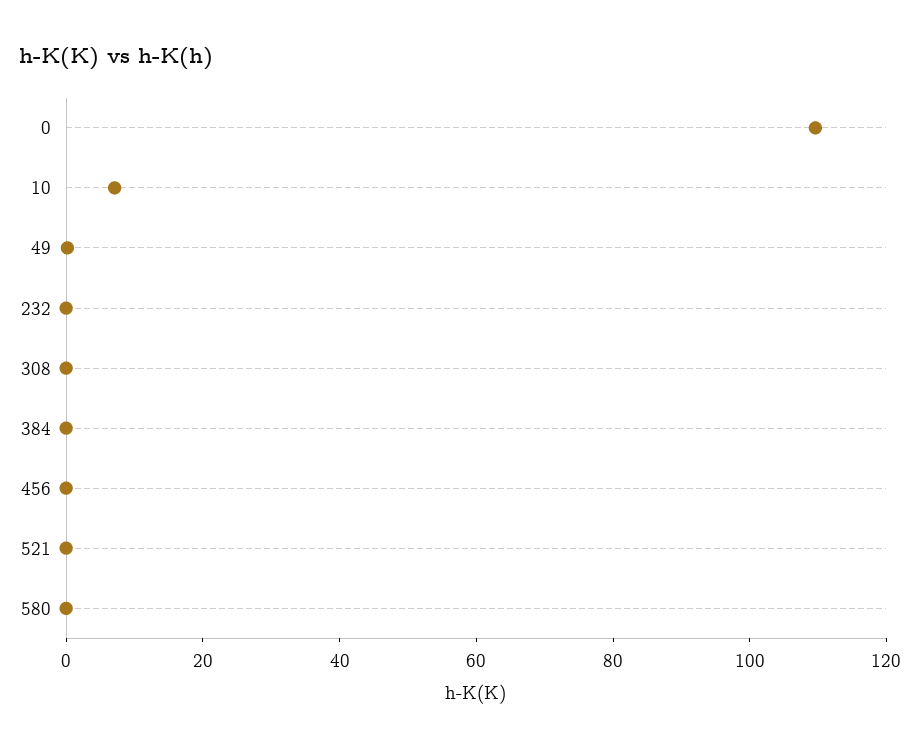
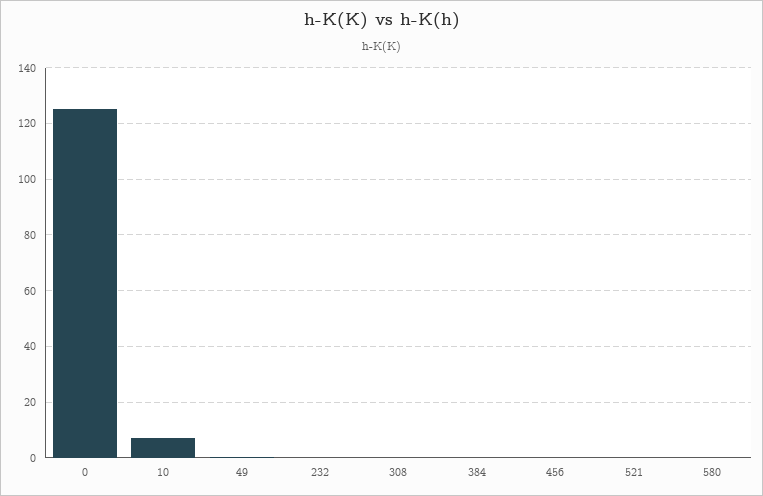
  {
-   "0": 110,
+   "0": 125,
    "10": 7.5,
    "49": 0,
    "232": 0,
    "308": 0,
    "384": 0,
    "456": 0,
    "521": 0,
    "580": 0
  }

